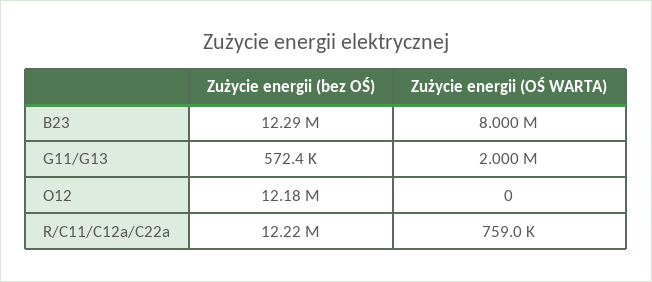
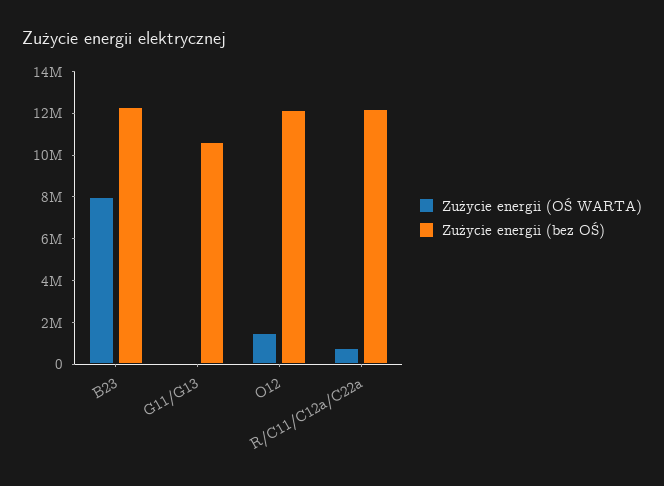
  {
    "Zużycie energii (bez OŚ)": {
      "B23": 12290000,
-     "G11/G13": 572400,
+     "G11/G13": 10500000,
      "O12": 12180000,
      "R/C11/C12a/C22a": 12220000
    },
    "Zużycie energii (OŚ WARTA)": {
      "B23": 8000000,
-     "G11/G13": 2000000,
+     "G11/G13": 0,
-     "O12": 0,
+     "O12": 1500000,
      "R/C11/C12a/C22a": 759000
    }
  }

